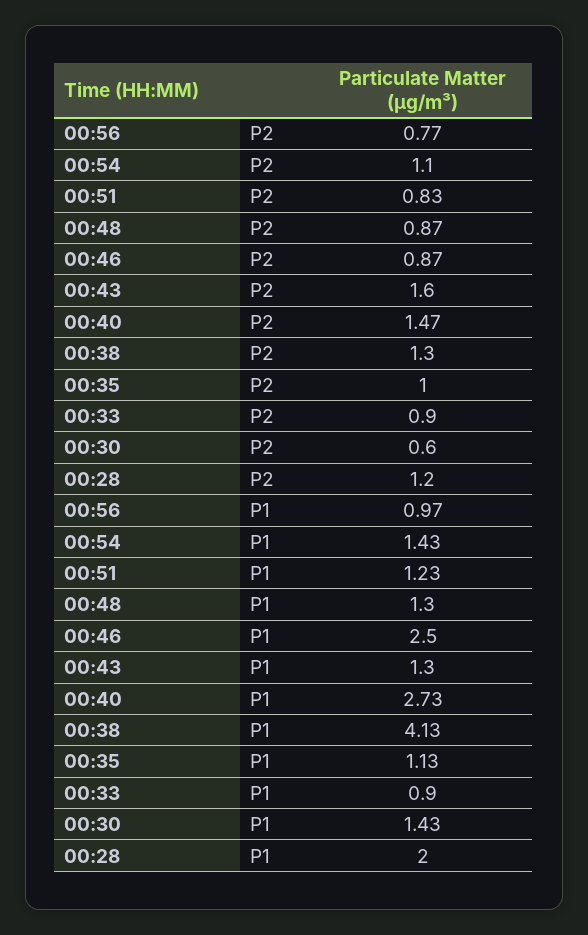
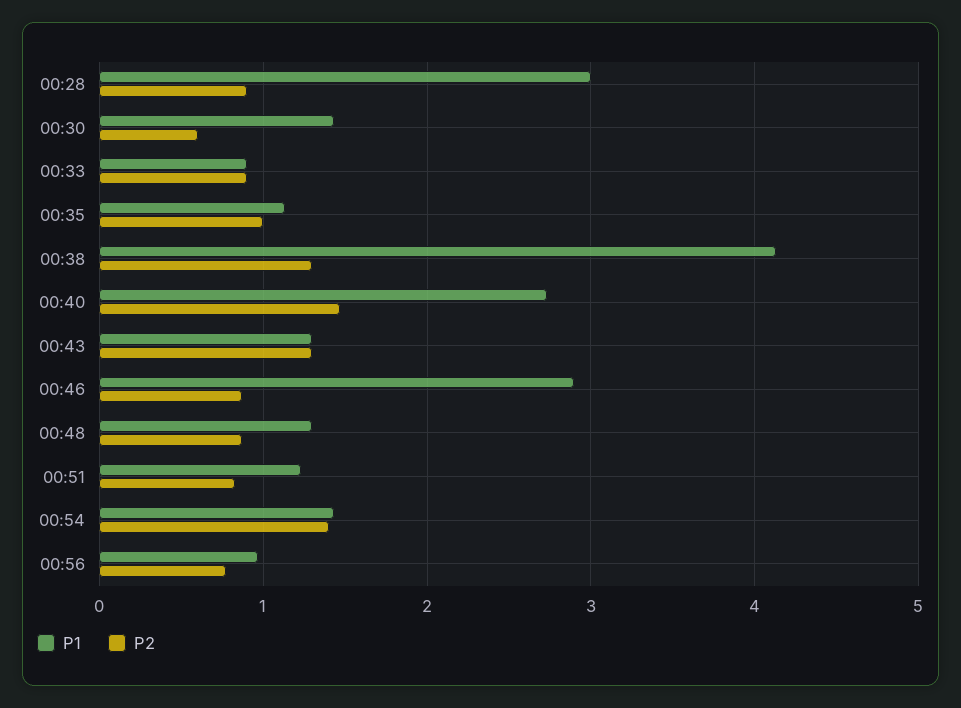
  {
    "P2": {
      "00:56": 0.77,
-     "00:54": 1.1,
+     "00:54": 1.4,
      "00:51": 0.83,
      "00:48": 0.87,
      "00:46": 0.87,
-     "00:43": 1.6,
+     "00:43": 1.3,
      "00:40": 1.47,
      "00:38": 1.3,
      "00:35": 1,
      "00:33": 0.9,
      "00:30": 0.6,
-     "00:28": 1.2
+     "00:28": 0.9
    },
    "P1": {
      "00:56": 0.97,
      "00:54": 1.43,
      "00:51": 1.23,
      "00:48": 1.3,
-     "00:46": 2.5,
+     "00:46": 2.9,
      "00:43": 1.3,
      "00:40": 2.73,
      "00:38": 4.13,
      "00:35": 1.13,
      "00:33": 0.9,
      "00:30": 1.43,
-     "00:28": 2
+     "00:28": 3
    }
  }

